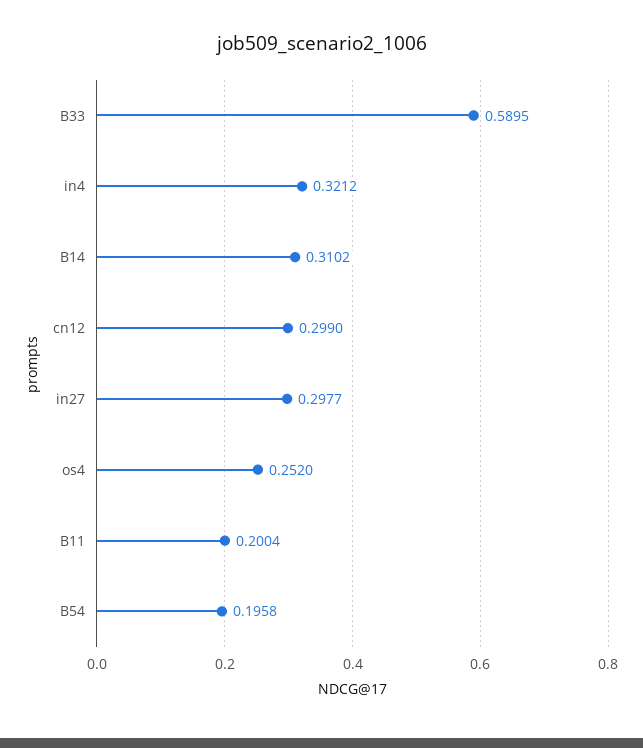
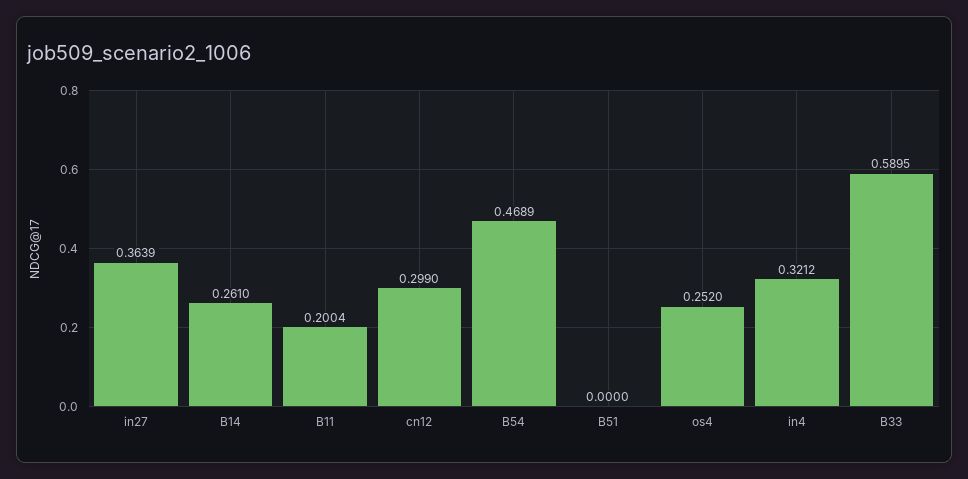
  {
    "B33": 0.5895,
    "in4": 0.3212,
-   "B14": 0.3102,
+   "B14": 0.261,
    "cn12": 0.299,
-   "in27": 0.2977,
+   "in27": 0.3639,
    "os4": 0.252,
    "B11": 0.2004,
-   "B54": 0.1958
+   "B54": 0.4689,
+   "B51": 0
  }

